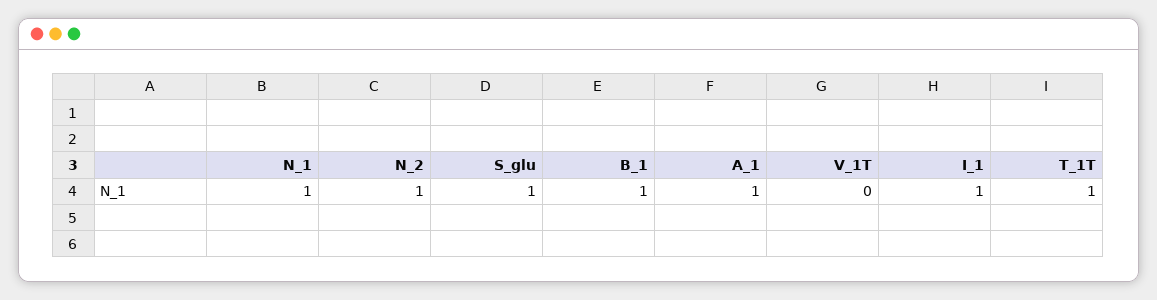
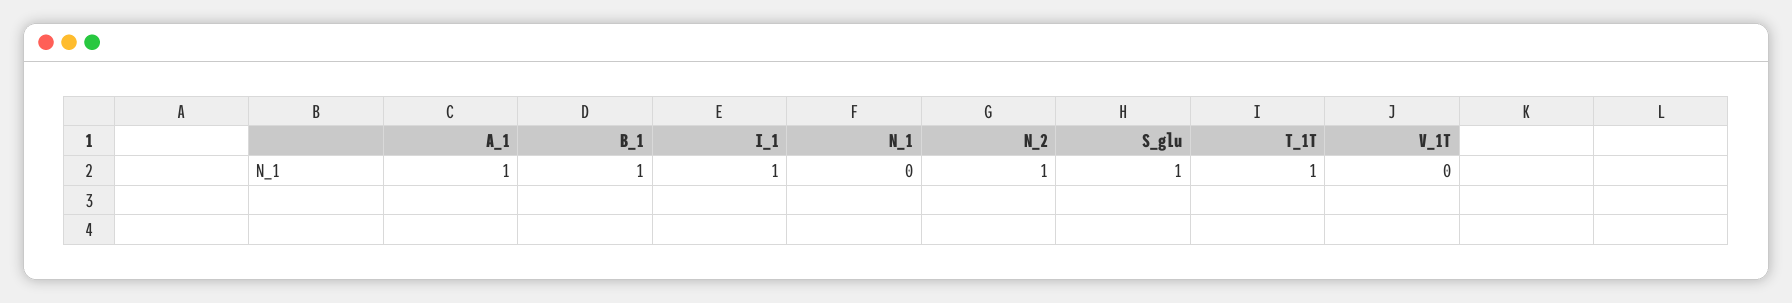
  {
-   "N_1": 1,
+   "N_1": 0,
    "N_2": 1,
    "S_glu": 1,
    "B_1": 1,
    "A_1": 1,
    "V_1T": 0,
    "I_1": 1,
    "T_1T": 1
  }

